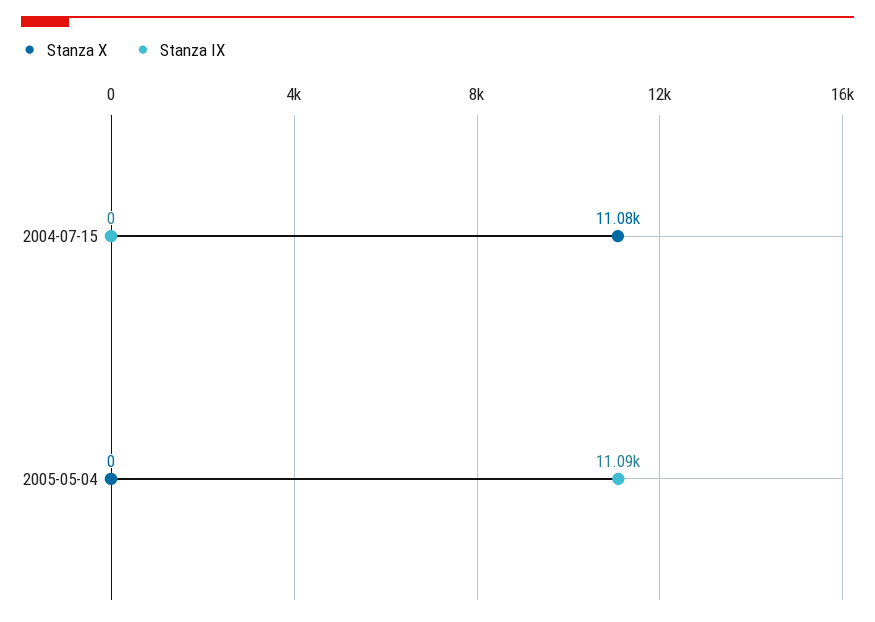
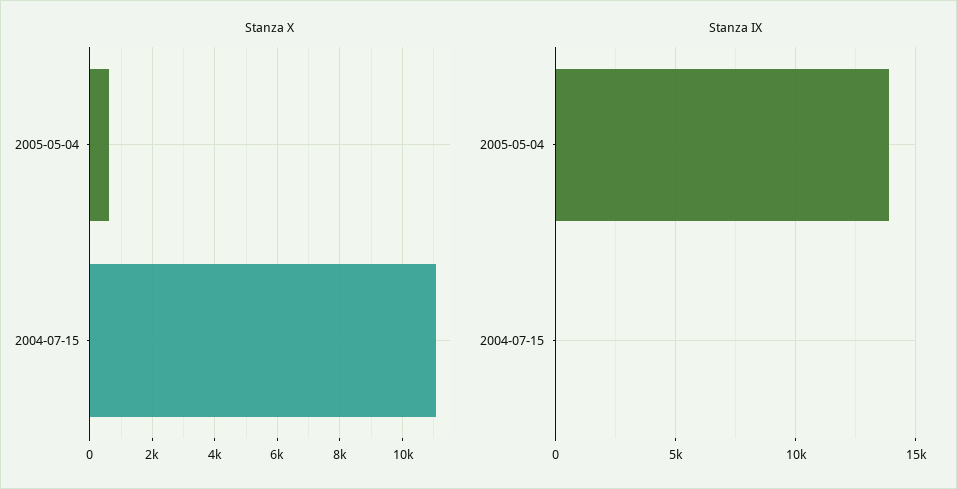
  {
    "Stanza X": {
      "2004-07-15": 11080,
-     "2005-05-04": 0
+     "2005-05-04": 600
    },
    "Stanza IX": {
      "2004-07-15": 0,
-     "2005-05-04": 11090
+     "2005-05-04": 14000
    }
  }

